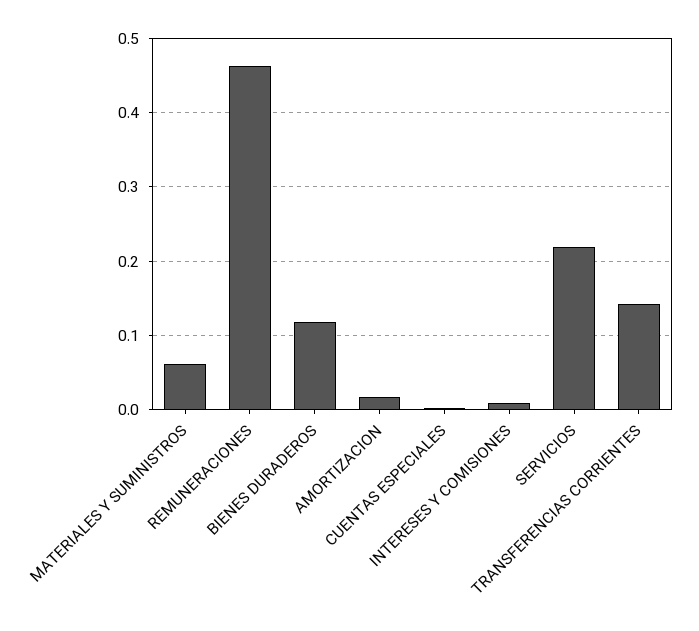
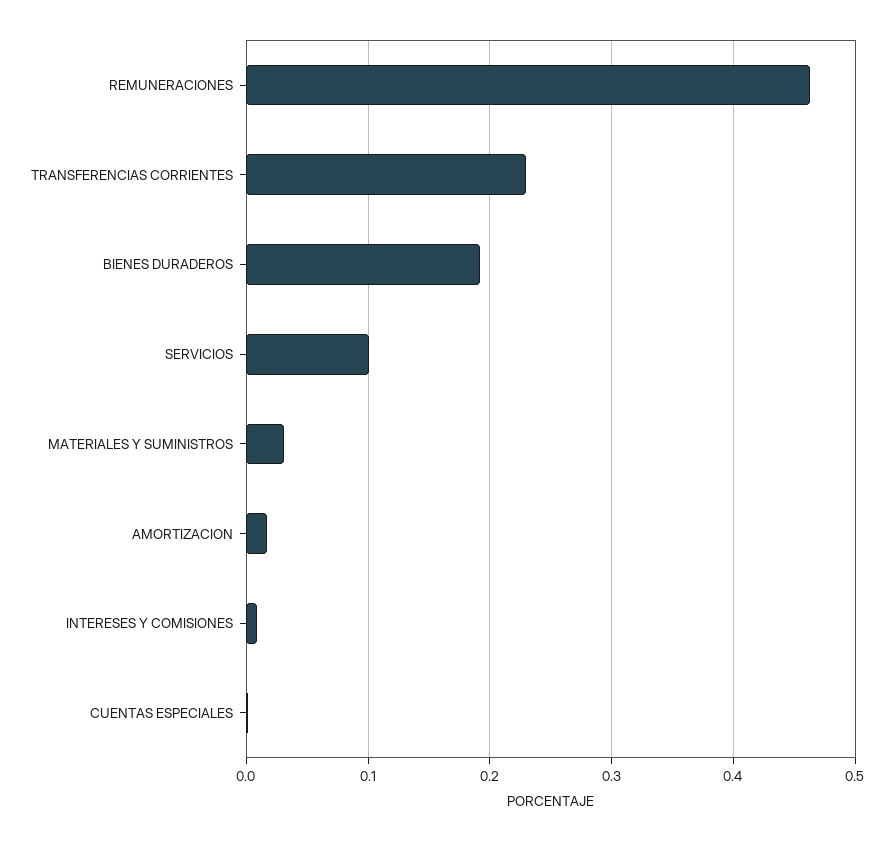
  {
-   "MATERIALES Y SUMINISTROS": 0.06,
+   "MATERIALES Y SUMINISTROS": 0.03,
    "REMUNERACIONES": 0.46,
-   "BIENES DURADEROS": 0.12,
+   "BIENES DURADEROS": 0.19,
    "AMORTIZACION": 0.02,
    "CUENTAS ESPECIALES": 0,
    "INTERESES Y COMISIONES": 0.01,
-   "SERVICIOS": 0.22,
+   "SERVICIOS": 0.1,
-   "TRANSFERENCIAS CORRIENTES": 0.14
+   "TRANSFERENCIAS CORRIENTES": 0.23
  }

